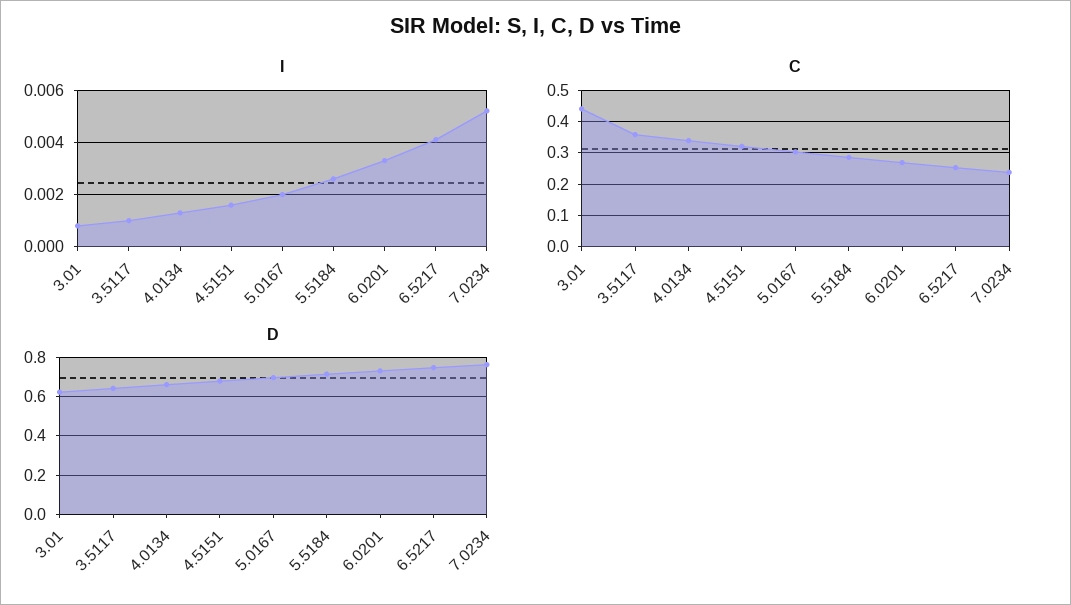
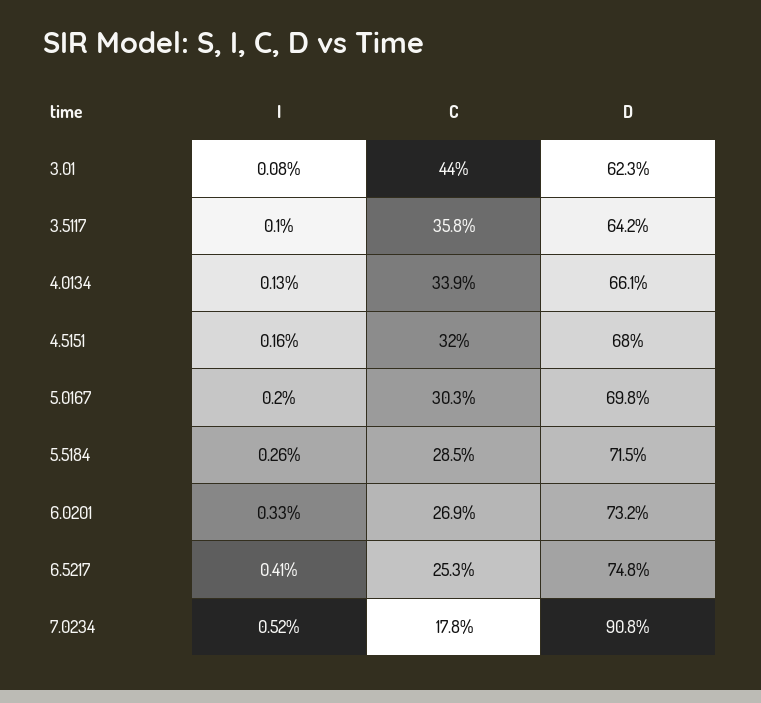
  {
    "I": {
      "3.01": 0.0008,
      "3.5117": 0.001,
      "4.0134": 0.0013,
      "4.5151": 0.0016,
      "5.0167": 0.002,
      "5.5184": 0.0026,
      "6.0201": 0.0033,
      "6.5217": 0.0041,
      "7.0234": 0.0052
    },
    "C": {
      "3.01": 0.44,
      "3.5117": 0.358,
      "4.0134": 0.339,
      "4.5151": 0.32,
      "5.0167": 0.303,
      "5.5184": 0.285,
      "6.0201": 0.269,
      "6.5217": 0.253,
-     "7.0234": 0.24
+     "7.0234": 0.178
    },
    "D": {
      "3.01": 0.623,
      "3.5117": 0.642,
      "4.0134": 0.661,
      "4.5151": 0.68,
      "5.0167": 0.698,
      "5.5184": 0.715,
      "6.0201": 0.732,
      "6.5217": 0.748,
-     "7.0234": 0.75
+     "7.0234": 0.908
    }
  }

